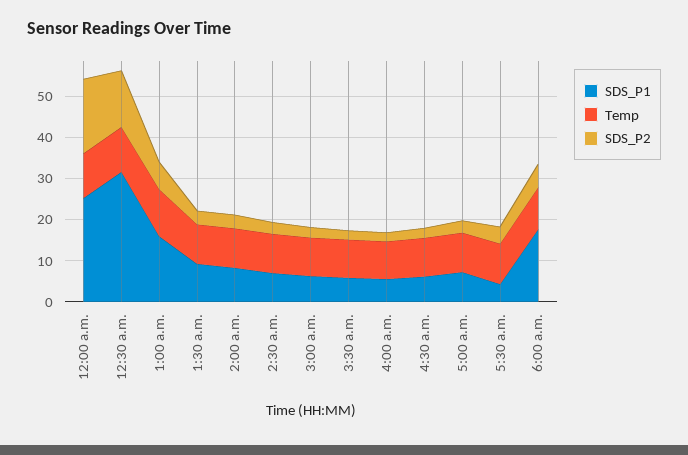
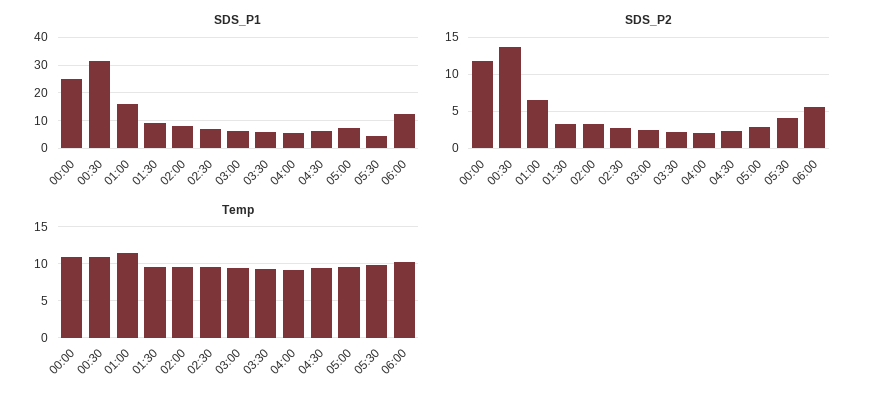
  {
    "SDS_P1": {
      "12:00 a.m.": 26,
      "12:30 a.m.": 32,
      "1:00 a.m.": 16,
      "1:30 a.m.": 10,
      "2:00 a.m.": 8,
      "2:30 a.m.": 6,
      "3:00 a.m.": 6,
      "3:30 a.m.": 6,
      "4:00 a.m.": 6,
      "4:30 a.m.": 6,
      "5:00 a.m.": 8,
      "5:30 a.m.": 4,
-     "6:00 a.m.": 18
+     "6:00 a.m.": 12.5
    },
    "Temp": {
      "12:00 a.m.": 11,
      "12:30 a.m.": 11,
      "1:00 a.m.": 11,
      "1:30 a.m.": 10,
      "2:00 a.m.": 10,
      "2:30 a.m.": 10,
      "3:00 a.m.": 9,
      "3:30 a.m.": 9,
      "4:00 a.m.": 9,
      "4:30 a.m.": 9,
      "5:00 a.m.": 10,
      "5:30 a.m.": 10,
      "6:00 a.m.": 10
    },
    "SDS_P2": {
-     "12:00 a.m.": 18,
+     "12:00 a.m.": 12,
      "12:30 a.m.": 14,
      "1:00 a.m.": 7,
      "1:30 a.m.": 3,
      "2:00 a.m.": 3,
      "2:30 a.m.": 3,
      "3:00 a.m.": 3,
      "3:30 a.m.": 2,
      "4:00 a.m.": 2,
      "4:30 a.m.": 2,
      "5:00 a.m.": 3,
      "5:30 a.m.": 4,
      "6:00 a.m.": 6
    }
  }

